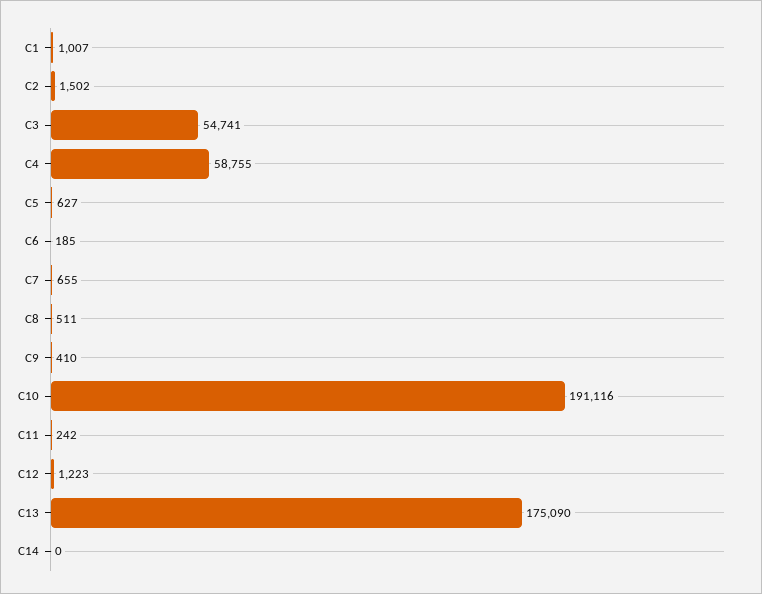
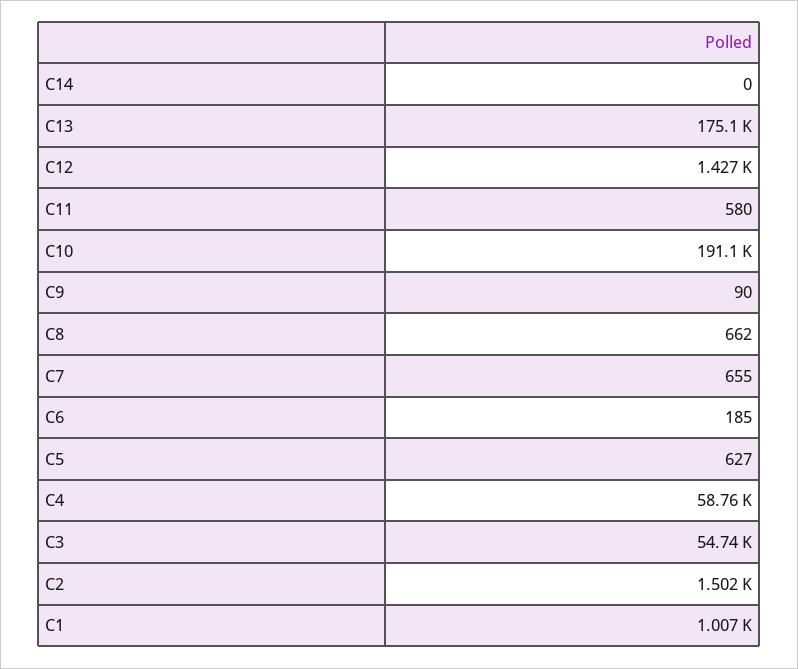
  {
    "C1": 1007,
    "C2": 1502,
    "C3": 54741,
    "C4": 58755,
    "C5": 627,
    "C6": 185,
    "C7": 655,
-   "C8": 511,
+   "C8": 662,
-   "C9": 410,
+   "C9": 90,
    "C10": 191116,
-   "C11": 242,
+   "C11": 580,
-   "C12": 1223,
+   "C12": 1427,
    "C13": 175090,
    "C14": 0
  }

